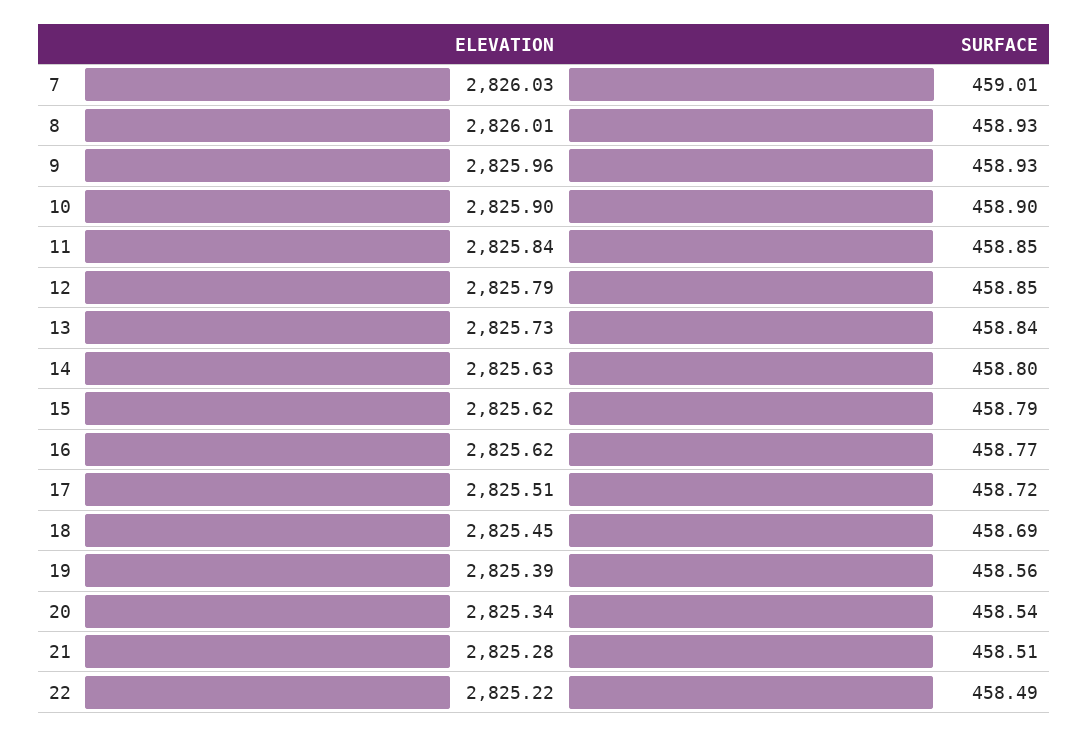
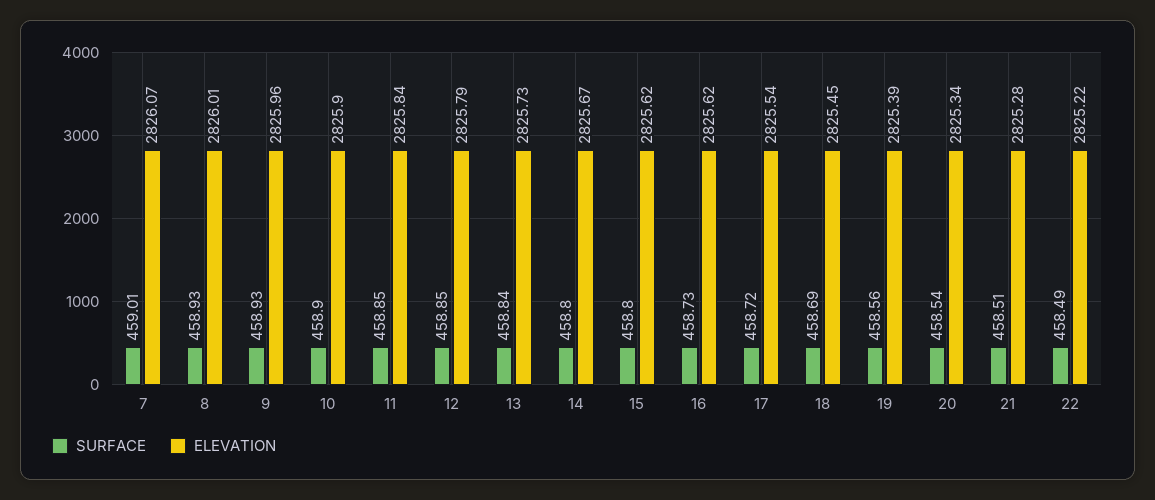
  {
    "ELEVATION": {
-     "7": 2826.03,
+     "7": 2826.07,
      "8": 2826.01,
      "9": 2825.96,
      "10": 2825.9,
      "11": 2825.84,
      "12": 2825.79,
      "13": 2825.73,
-     "14": 2825.63,
+     "14": 2825.67,
      "15": 2825.62,
      "16": 2825.62,
-     "17": 2825.51,
+     "17": 2825.54,
      "18": 2825.45,
      "19": 2825.39,
      "20": 2825.34,
      "21": 2825.28,
      "22": 2825.22
    },
    "SURFACE": {
      "7": 459.01,
      "8": 458.93,
      "9": 458.93,
      "10": 458.9,
      "11": 458.85,
      "12": 458.85,
      "13": 458.84,
      "14": 458.8,
-     "15": 458.79,
+     "15": 458.8,
-     "16": 458.77,
+     "16": 458.73,
      "17": 458.72,
      "18": 458.69,
      "19": 458.56,
      "20": 458.54,
      "21": 458.51,
      "22": 458.49
    }
  }

